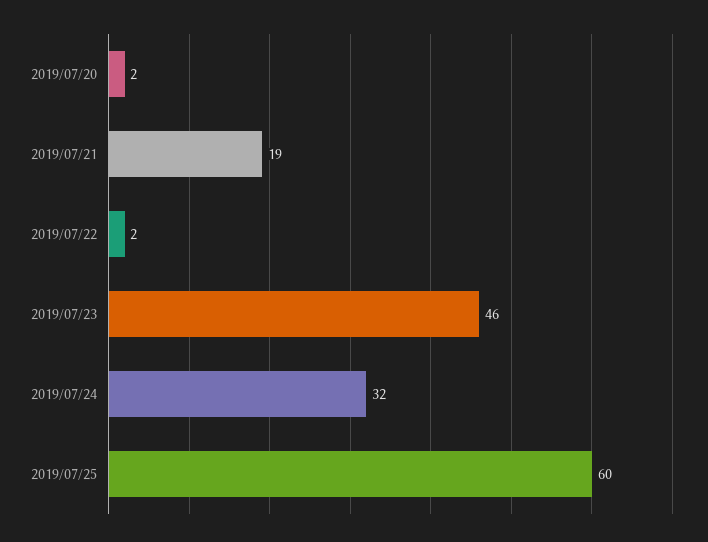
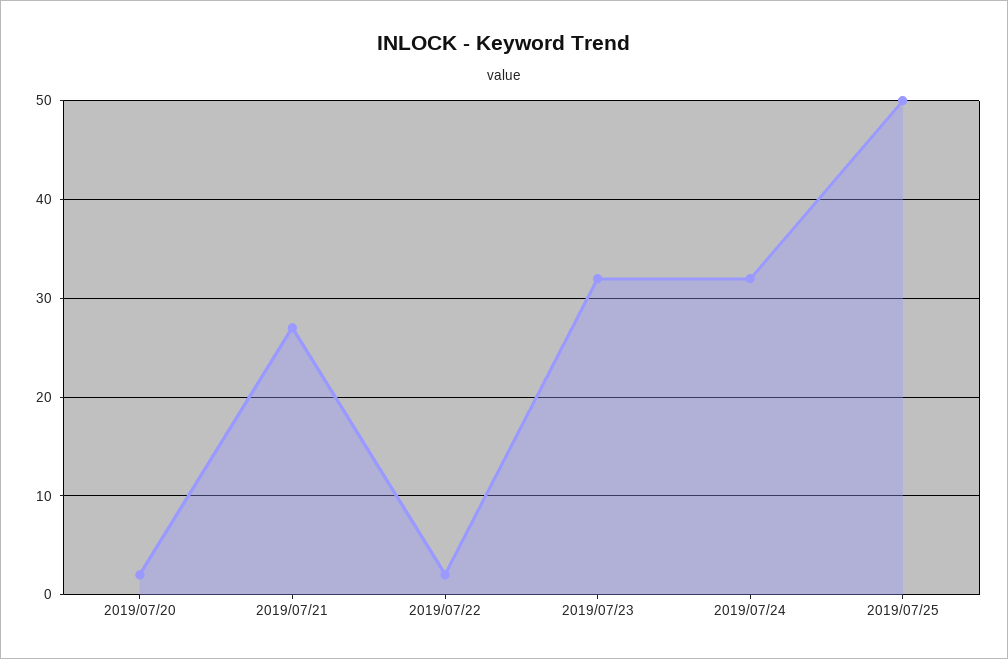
  {
    "2019/07/20": 2,
-   "2019/07/21": 19,
+   "2019/07/21": 27,
    "2019/07/22": 2,
-   "2019/07/23": 46,
+   "2019/07/23": 32,
    "2019/07/24": 32,
-   "2019/07/25": 60
+   "2019/07/25": 50
  }

